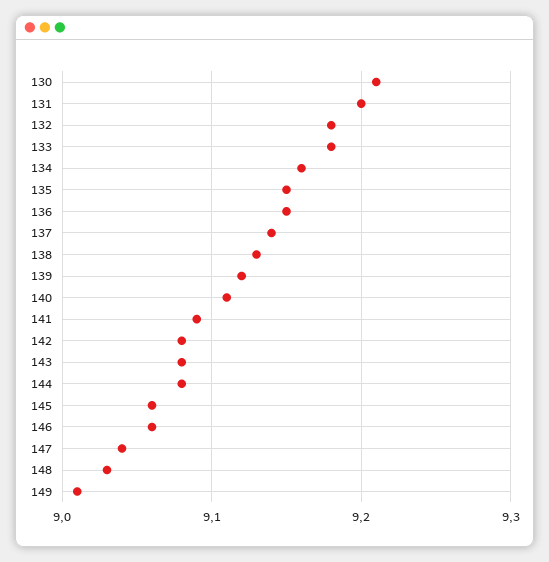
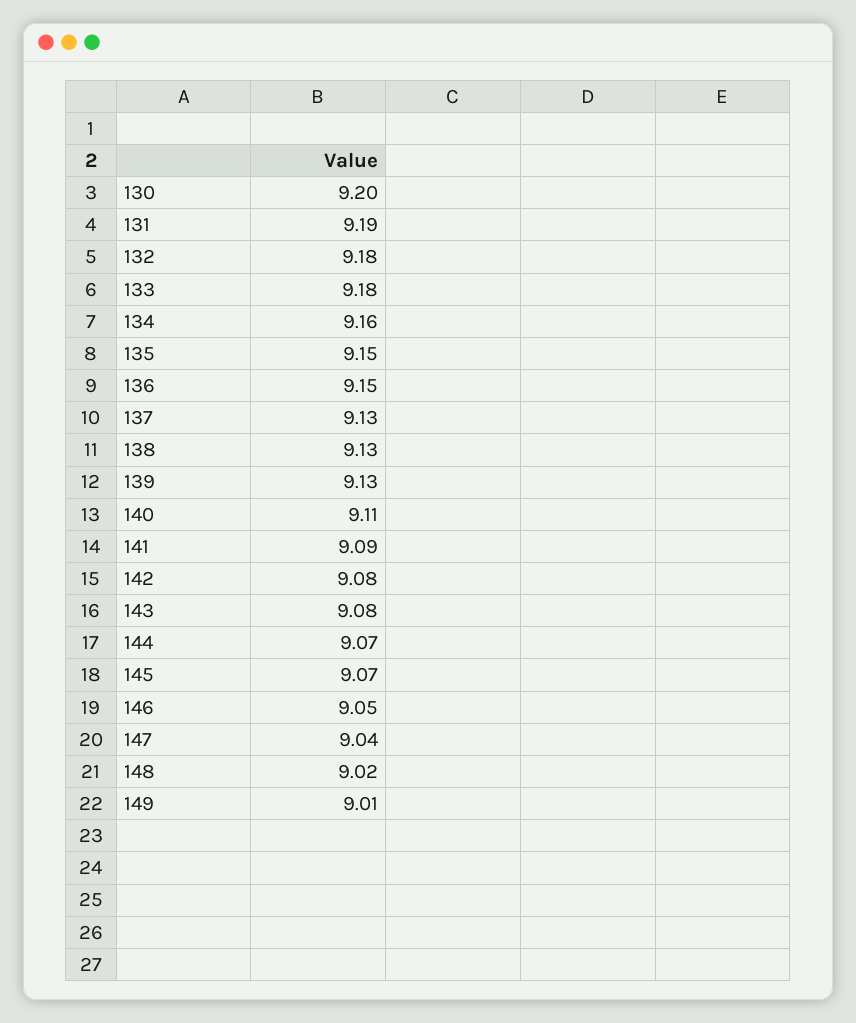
  {
-   "130": 9.21,
+   "130": 9.2,
-   "131": 9.2,
+   "131": 9.19,
    "132": 9.18,
    "133": 9.18,
    "134": 9.16,
    "135": 9.15,
    "136": 9.15,
-   "137": 9.14,
+   "137": 9.13,
    "138": 9.13,
-   "139": 9.12,
+   "139": 9.13,
    "140": 9.11,
    "141": 9.09,
    "142": 9.08,
    "143": 9.08,
-   "144": 9.08,
+   "144": 9.07,
-   "145": 9.06,
+   "145": 9.07,
-   "146": 9.06,
+   "146": 9.05,
    "147": 9.04,
-   "148": 9.03,
+   "148": 9.02,
    "149": 9.01
  }

